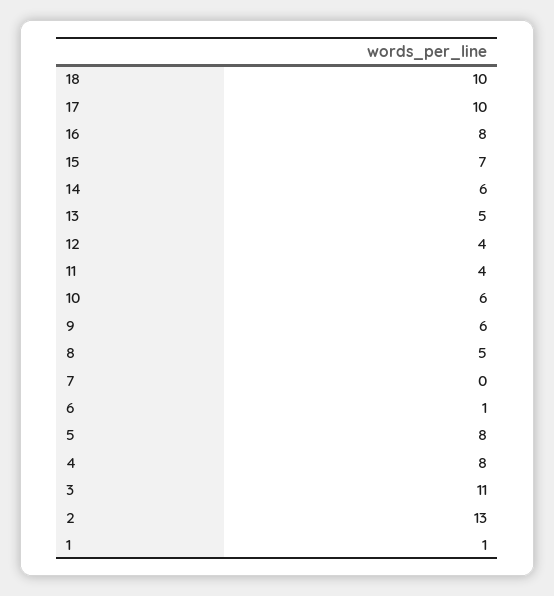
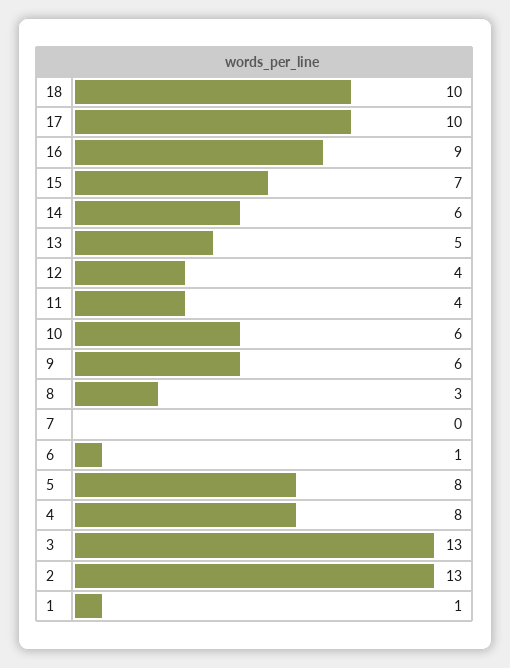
  {
    "18": 10,
    "17": 10,
-   "16": 8,
+   "16": 9,
    "15": 7,
    "14": 6,
    "13": 5,
    "12": 4,
    "11": 4,
    "10": 6,
    "9": 6,
-   "8": 5,
+   "8": 3,
    "7": 0,
    "6": 1,
    "5": 8,
    "4": 8,
-   "3": 11,
+   "3": 13,
    "2": 13,
    "1": 1
  }

